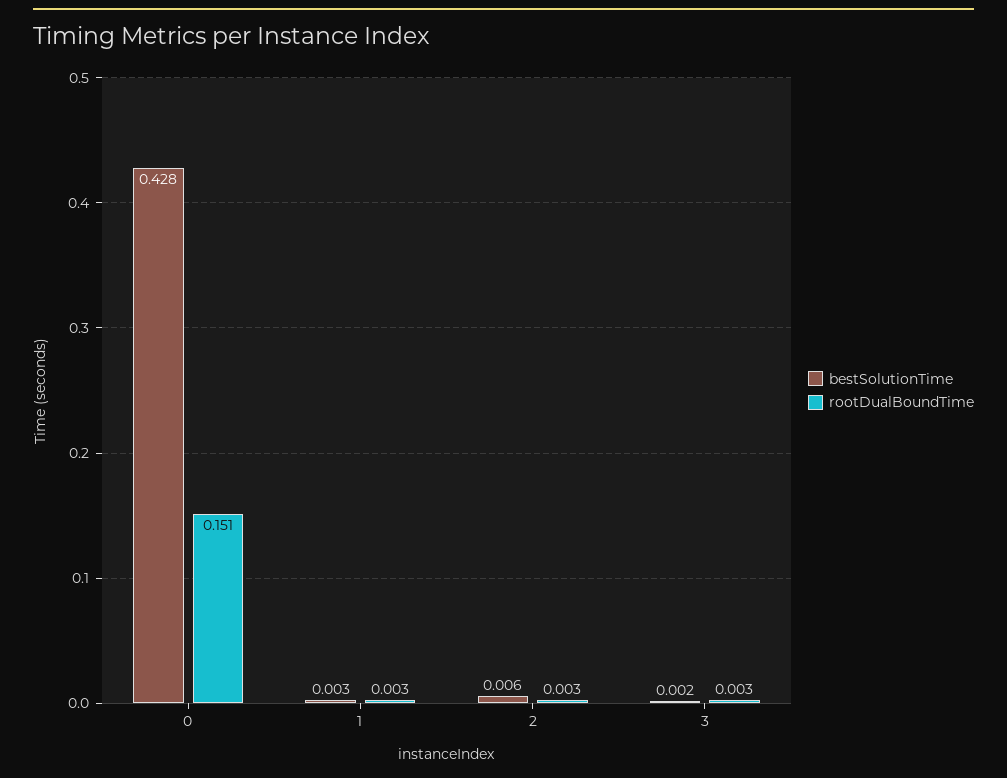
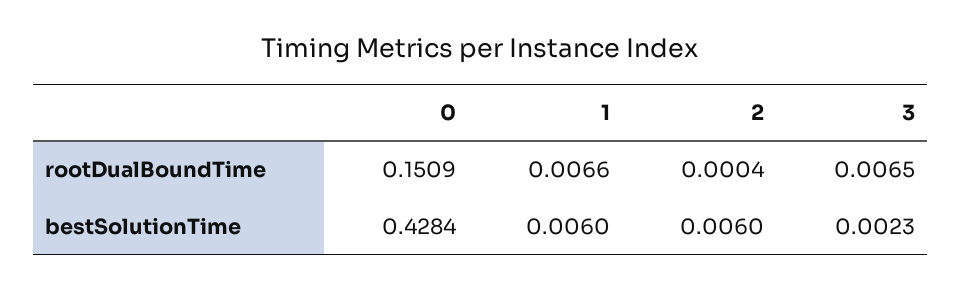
  {
    "bestSolutionTime": {
      "0": 0.4284,
-     "1": 0.003,
+     "1": 0.006,
      "2": 0.006,
      "3": 0.0023
    },
    "rootDualBoundTime": {
      "0": 0.1509,
-     "1": 0.003,
+     "1": 0.0066,
-     "2": 0.003,
+     "2": 0.0004,
-     "3": 0.003
+     "3": 0.0065
    }
  }

